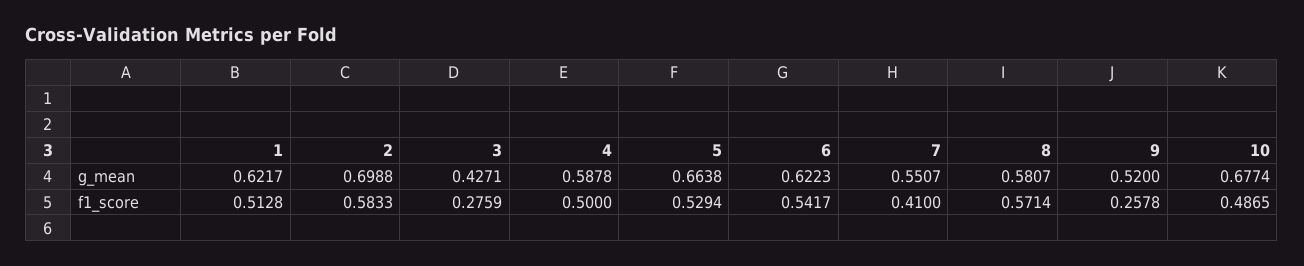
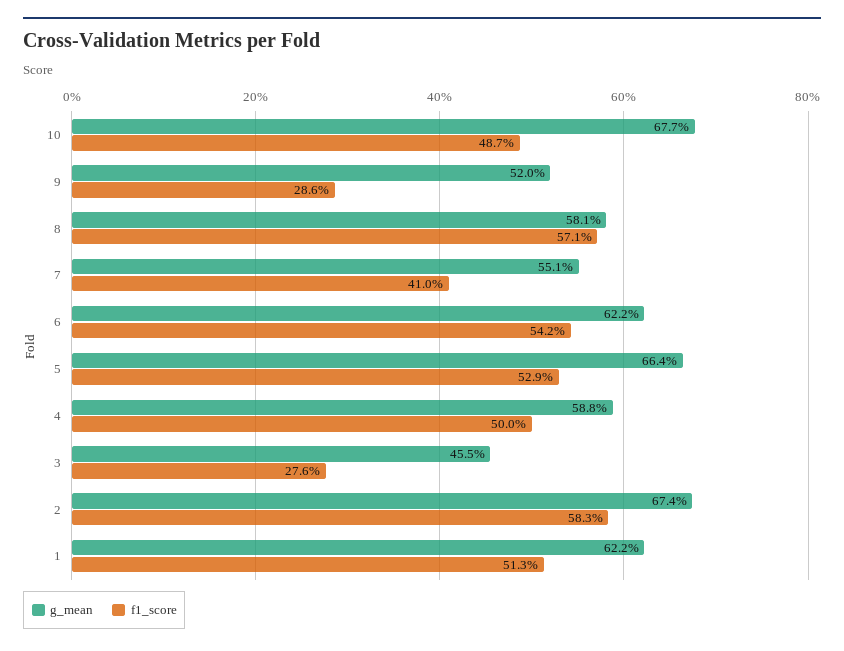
  {
    "g_mean": {
      "1": 0.6217,
-     "2": 0.6988,
+     "2": 0.674,
-     "3": 0.4271,
+     "3": 0.455,
      "4": 0.5878,
      "5": 0.6638,
      "6": 0.6223,
      "7": 0.5507,
      "8": 0.5807,
      "9": 0.52,
      "10": 0.6774
    },
    "f1_score": {
      "1": 0.5128,
      "2": 0.5833,
      "3": 0.2759,
      "4": 0.5,
      "5": 0.5294,
      "6": 0.5417,
      "7": 0.41,
      "8": 0.5714,
-     "9": 0.2578,
+     "9": 0.286,
      "10": 0.4865
    }
  }

